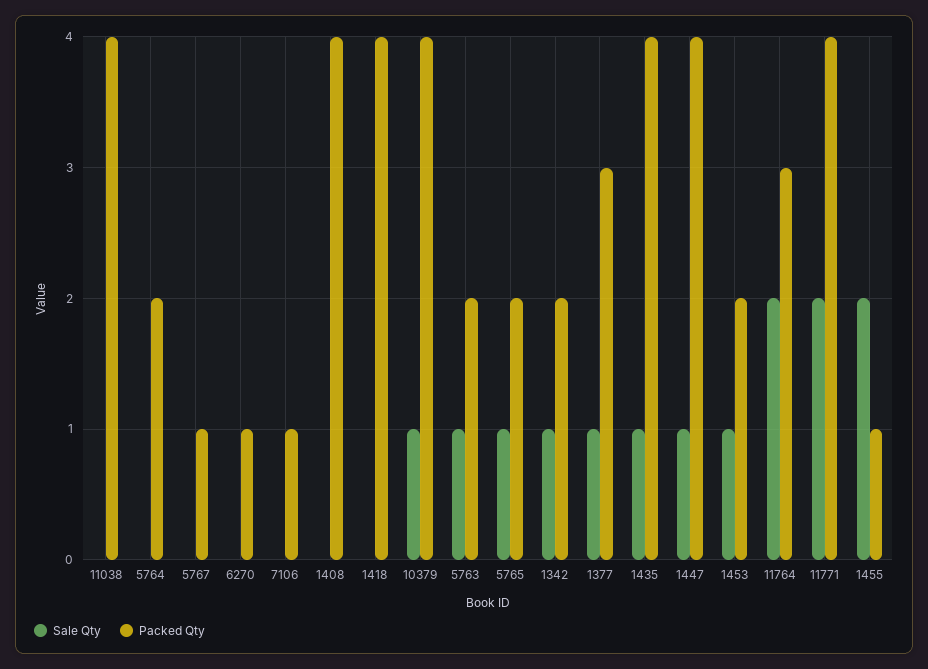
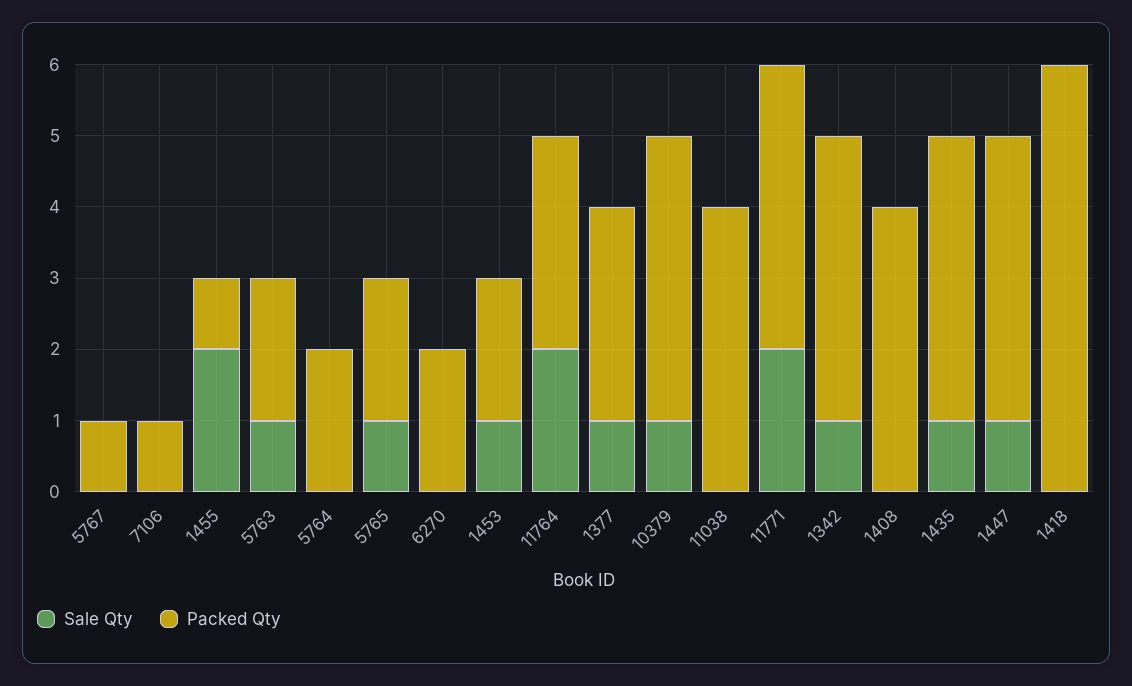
  {
    "Sale Qty": {
      "11038": 0,
      "5764": 0,
      "5767": 0,
      "6270": 0,
      "7106": 0,
      "1408": 0,
      "1418": 0,
      "10379": 1,
      "5763": 1,
      "5765": 1,
      "1342": 1,
      "1377": 1,
      "1435": 1,
      "1447": 1,
      "1453": 1,
      "11764": 2,
      "11771": 2,
      "1455": 2
    },
    "Packed Qty": {
      "11038": 4,
      "5764": 2,
      "5767": 1,
-     "6270": 1,
+     "6270": 2,
      "7106": 1,
      "1408": 4,
-     "1418": 4,
+     "1418": 6,
      "10379": 4,
      "5763": 2,
      "5765": 2,
-     "1342": 2,
+     "1342": 4,
      "1377": 3,
      "1435": 4,
      "1447": 4,
      "1453": 2,
      "11764": 3,
      "11771": 4,
      "1455": 1
    }
  }

